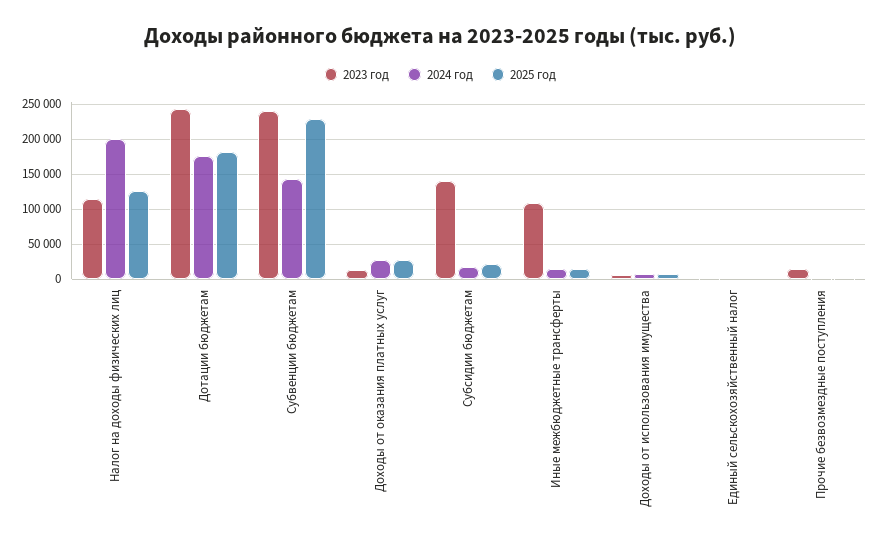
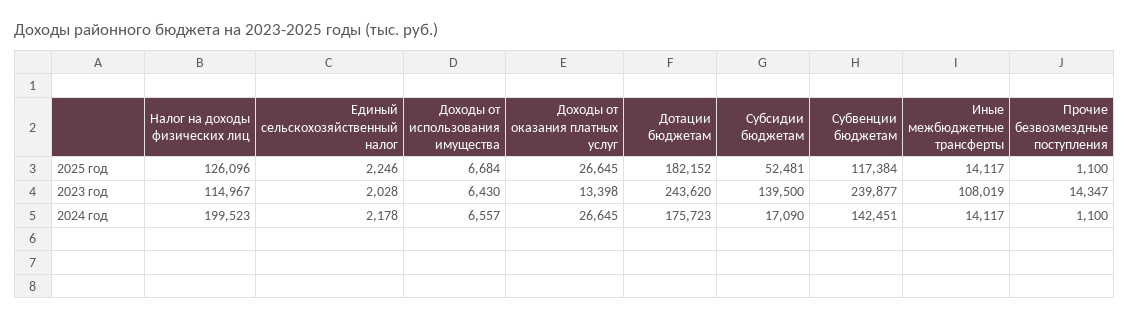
  {
    "2023 год": {
      "Налог на доходы физических лиц": 114967,
      "Дотации бюджетам": 243620,
      "Субвенции бюджетам": 239877,
      "Доходы от оказания платных услуг": 13398,
      "Субсидии бюджетам": 139500,
      "Иные межбюджетные трансферты": 108019,
      "Доходы от использования имущества": 6430,
      "Единый сельскохозяйственный налог": 2028,
      "Прочие безвозмездные поступления": 14347
    },
    "2024 год": {
      "Налог на доходы физических лиц": 199523,
      "Дотации бюджетам": 175723,
      "Субвенции бюджетам": 142451,
      "Доходы от оказания платных услуг": 26645,
      "Субсидии бюджетам": 17090,
      "Иные межбюджетные трансферты": 14117,
      "Доходы от использования имущества": 6557,
      "Единый сельскохозяйственный налог": 2178,
      "Прочие безвозмездные поступления": 1100
    },
    "2025 год": {
      "Налог на доходы физических лиц": 126096,
      "Дотации бюджетам": 182152,
-     "Субвенции бюджетам": 230000,
+     "Субвенции бюджетам": 117384,
      "Доходы от оказания платных услуг": 26645,
-     "Субсидии бюджетам": 20000,
+     "Субсидии бюджетам": 52481,
      "Иные межбюджетные трансферты": 14117,
      "Доходы от использования имущества": 6684,
      "Единый сельскохозяйственный налог": 2246,
      "Прочие безвозмездные поступления": 1100
    }
  }

